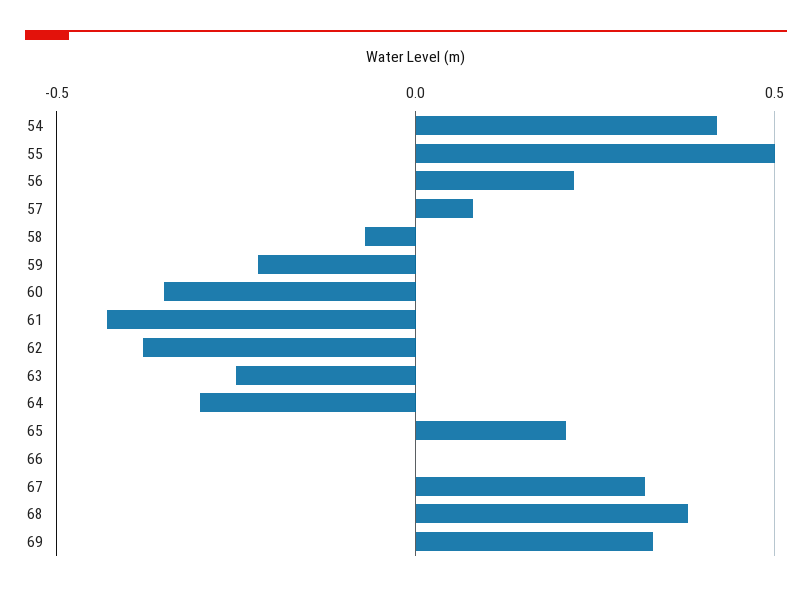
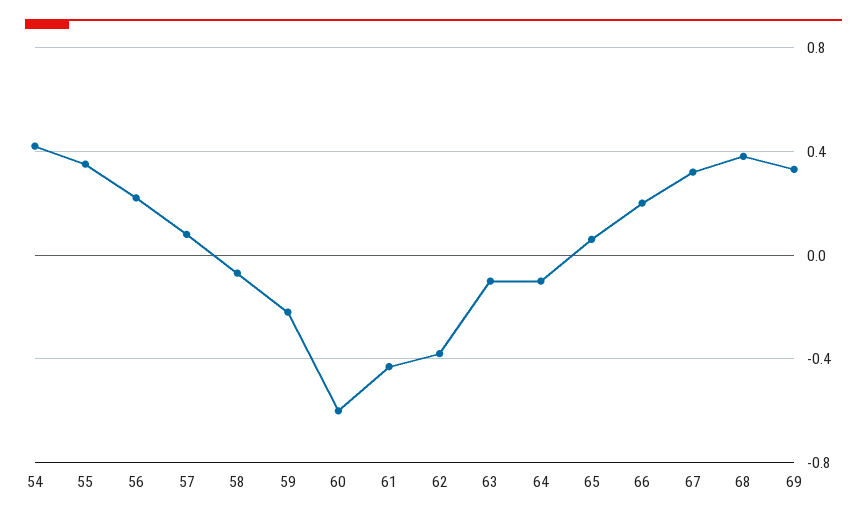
  {
    "54": 0.4,
-   "55": 0.5,
+   "55": 0.35,
    "56": 0.2,
    "57": 0.1,
    "58": -0.05,
    "59": -0.2,
-   "60": -0.35,
+   "60": -0.6,
    "61": -0.45,
    "62": -0.4,
-   "63": -0.25,
+   "63": -0.1,
-   "64": -0.3,
+   "64": -0.1,
-   "65": 0.2,
+   "65": 0.05,
-   "66": 0,
+   "66": 0.2,
    "67": 0.3,
    "68": 0.4,
    "69": 0.35
  }

